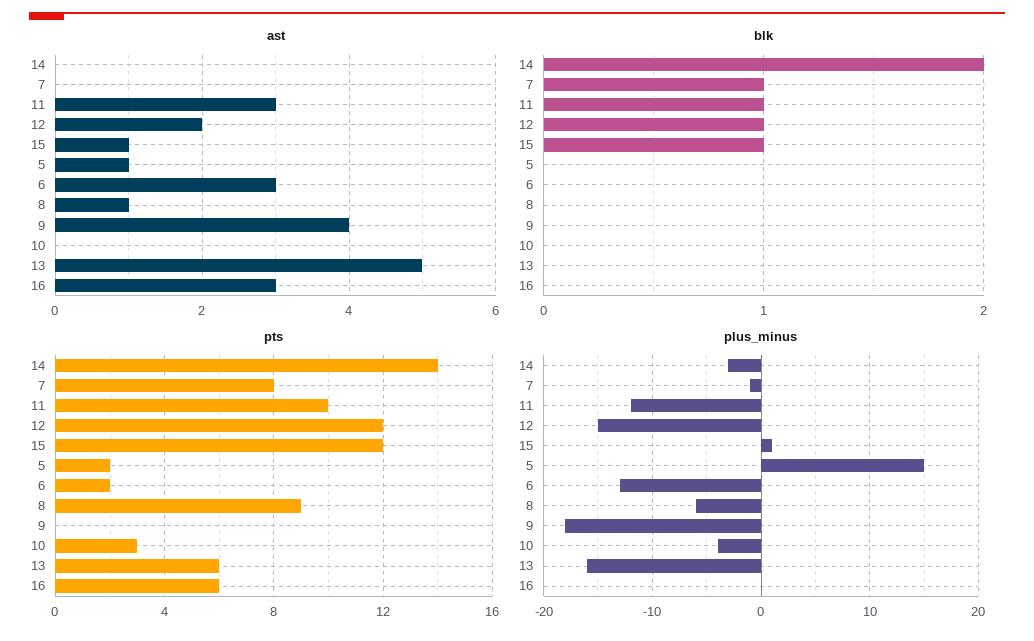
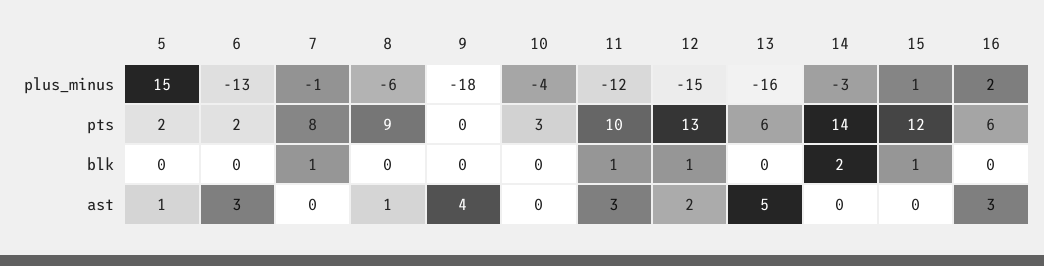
  {
    "ast": {
      "14": 0,
      "7": 0,
      "11": 3,
      "12": 2,
-     "15": 1,
+     "15": 0,
      "5": 1,
      "6": 3,
      "8": 1,
      "9": 4,
      "10": 0,
      "13": 5,
      "16": 3
    },
    "blk": {
      "14": 2,
      "7": 1,
      "11": 1,
      "12": 1,
      "15": 1,
      "5": 0,
      "6": 0,
      "8": 0,
      "9": 0,
      "10": 0,
      "13": 0,
      "16": 0
    },
    "pts": {
      "14": 14,
      "7": 8,
      "11": 10,
-     "12": 12,
+     "12": 13,
      "15": 12,
      "5": 2,
      "6": 2,
      "8": 9,
      "9": 0,
      "10": 3,
      "13": 6,
      "16": 6
    },
    "plus_minus": {
      "14": -3,
      "7": -1,
      "11": -12,
      "12": -15,
      "15": 1,
      "5": 15,
      "6": -13,
      "8": -6,
      "9": -18,
      "10": -4,
      "13": -16,
-     "16": 0
+     "16": 2
    }
  }

